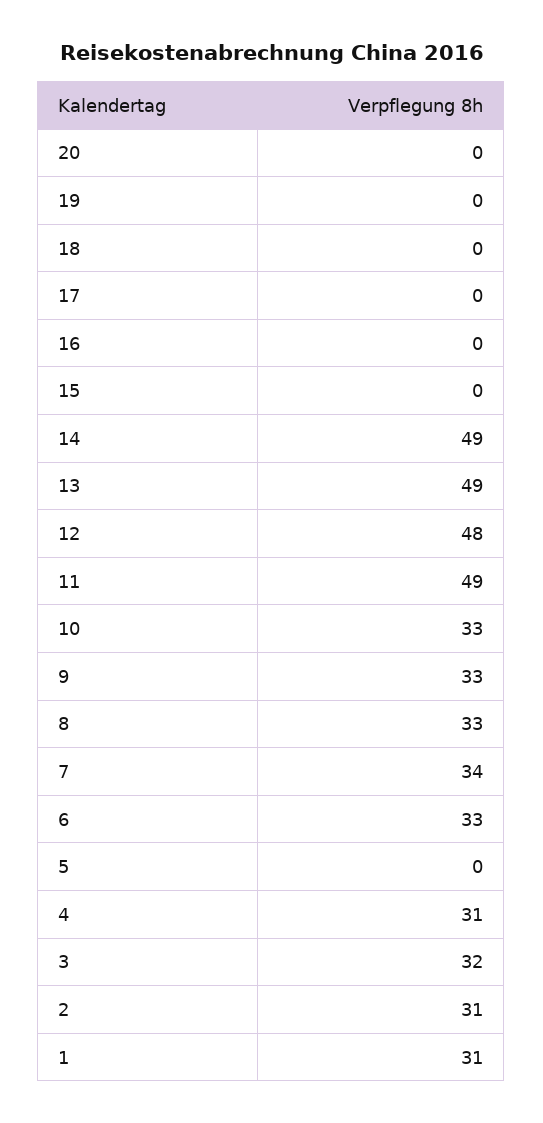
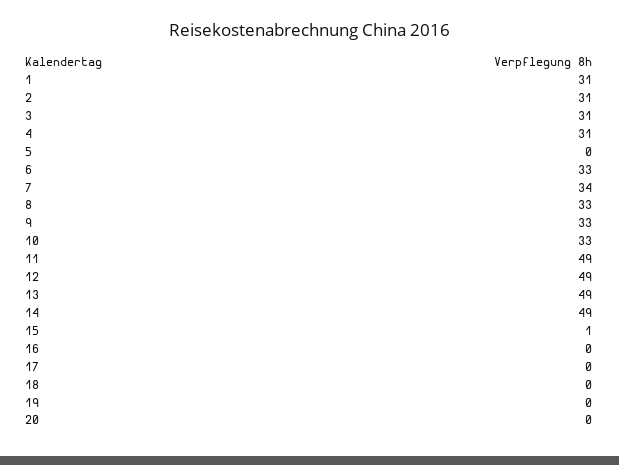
  {
    "20": 0,
    "19": 0,
    "18": 0,
    "17": 0,
    "16": 0,
-   "15": 0,
+   "15": 1,
    "14": 49,
    "13": 49,
-   "12": 48,
+   "12": 49,
    "11": 49,
    "10": 33,
    "9": 33,
    "8": 33,
    "7": 34,
    "6": 33,
    "5": 0,
    "4": 31,
-   "3": 32,
+   "3": 31,
    "2": 31,
    "1": 31
  }

